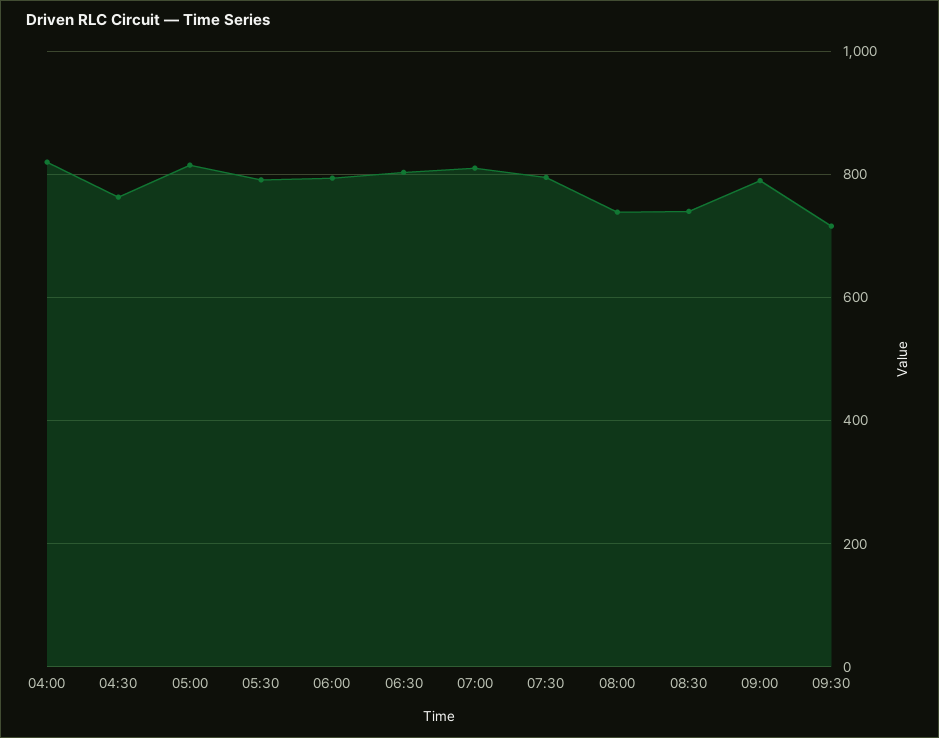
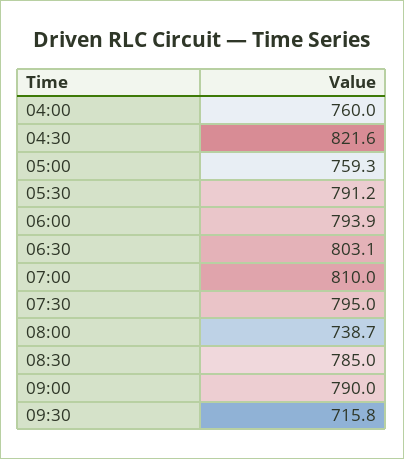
  {
-   "04:00": 820,
+   "04:00": 760,
-   "04:30": 760,
+   "04:30": 821.6,
-   "05:00": 820,
+   "05:00": 759.3,
    "05:30": 791.2,
    "06:00": 793.9,
    "06:30": 803.1,
    "07:00": 810,
    "07:30": 795,
    "08:00": 738.7,
-   "08:30": 740,
+   "08:30": 785,
    "09:00": 790,
    "09:30": 715.8
  }

